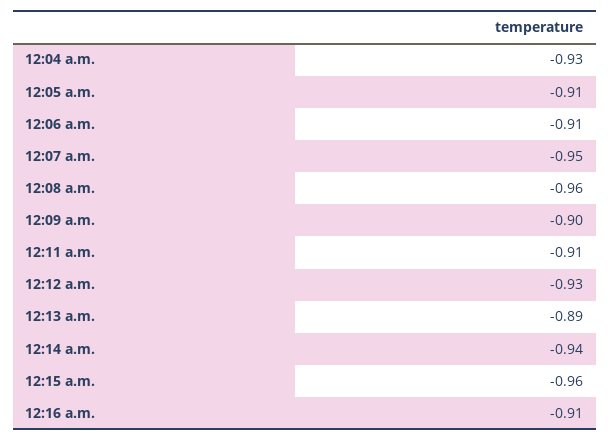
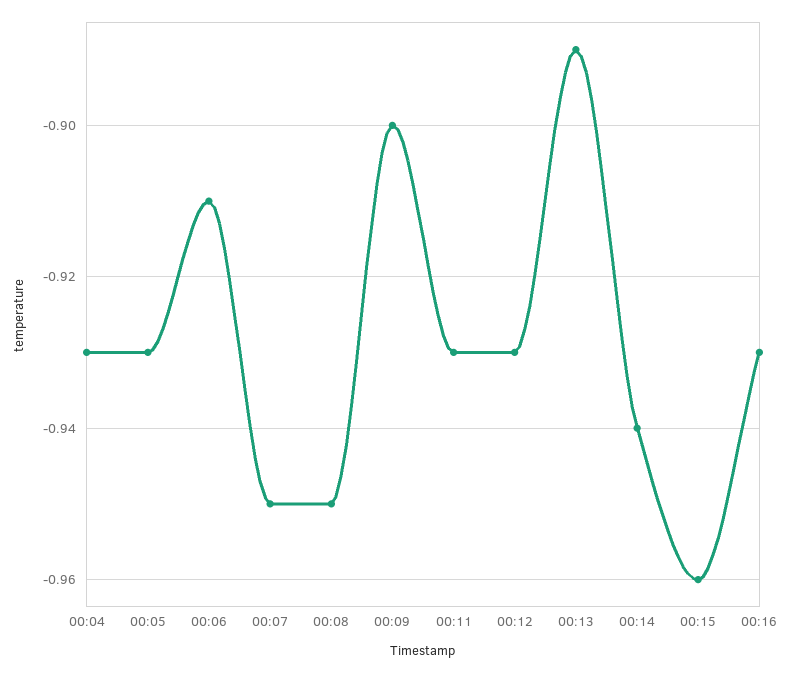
  {
    "12:04 a.m.": -0.93,
-   "12:05 a.m.": -0.91,
+   "12:05 a.m.": -0.93,
    "12:06 a.m.": -0.91,
    "12:07 a.m.": -0.95,
-   "12:08 a.m.": -0.96,
+   "12:08 a.m.": -0.95,
    "12:09 a.m.": -0.9,
-   "12:11 a.m.": -0.91,
+   "12:11 a.m.": -0.93,
    "12:12 a.m.": -0.93,
    "12:13 a.m.": -0.89,
    "12:14 a.m.": -0.94,
    "12:15 a.m.": -0.96,
-   "12:16 a.m.": -0.91
+   "12:16 a.m.": -0.93
  }

